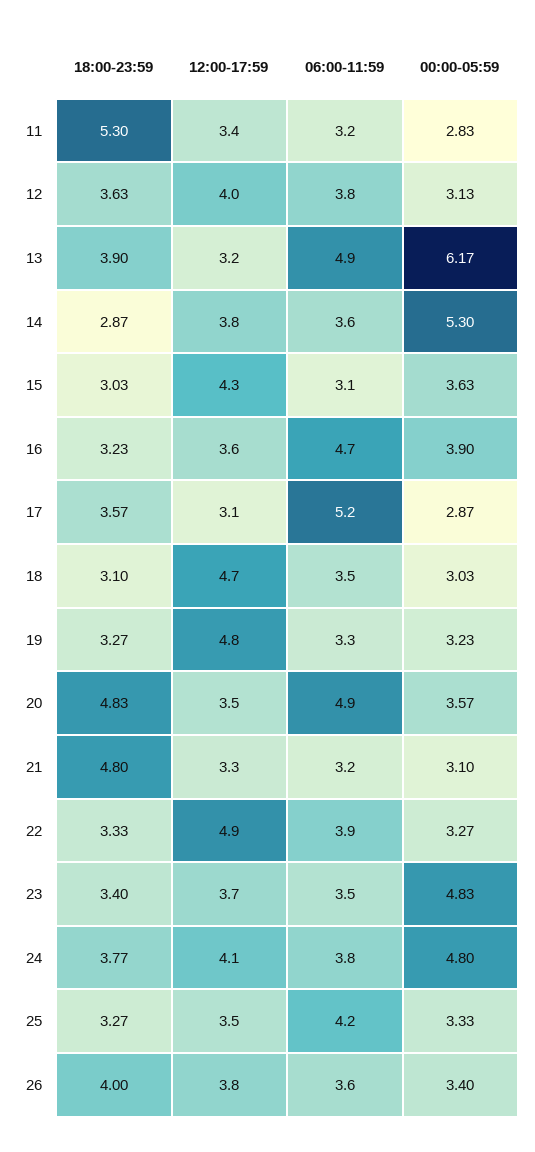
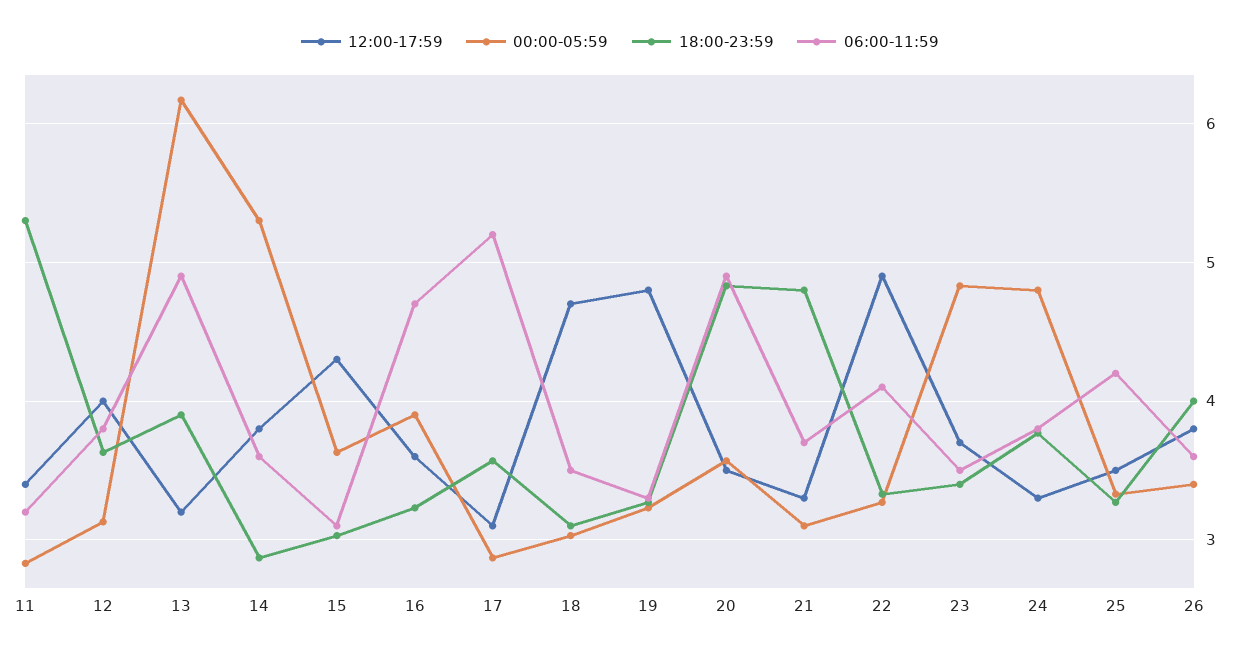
  {
    "18:00-23:59": {
      "11": 5.3,
      "12": 3.63,
      "13": 3.9,
      "14": 2.87,
      "15": 3.03,
      "16": 3.23,
      "17": 3.57,
      "18": 3.1,
      "19": 3.27,
      "20": 4.83,
      "21": 4.8,
      "22": 3.33,
      "23": 3.4,
      "24": 3.77,
      "25": 3.27,
      "26": 4
    },
    "12:00-17:59": {
      "11": 3.4,
      "12": 4,
      "13": 3.2,
      "14": 3.8,
      "15": 4.3,
      "16": 3.6,
      "17": 3.1,
      "18": 4.7,
      "19": 4.8,
      "20": 3.5,
      "21": 3.3,
      "22": 4.9,
      "23": 3.7,
-     "24": 4.1,
+     "24": 3.3,
      "25": 3.5,
      "26": 3.8
    },
    "06:00-11:59": {
      "11": 3.2,
      "12": 3.8,
      "13": 4.9,
      "14": 3.6,
      "15": 3.1,
      "16": 4.7,
      "17": 5.2,
      "18": 3.5,
      "19": 3.3,
      "20": 4.9,
-     "21": 3.2,
+     "21": 3.7,
-     "22": 3.9,
+     "22": 4.1,
      "23": 3.5,
      "24": 3.8,
      "25": 4.2,
      "26": 3.6
    },
    "00:00-05:59": {
      "11": 2.83,
      "12": 3.13,
      "13": 6.17,
      "14": 5.3,
      "15": 3.63,
      "16": 3.9,
      "17": 2.87,
      "18": 3.03,
      "19": 3.23,
      "20": 3.57,
      "21": 3.1,
      "22": 3.27,
      "23": 4.83,
      "24": 4.8,
      "25": 3.33,
      "26": 3.4
    }
  }

